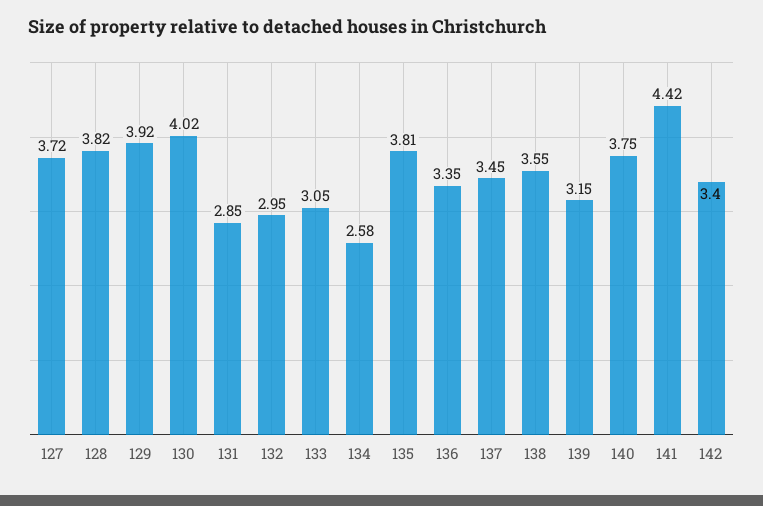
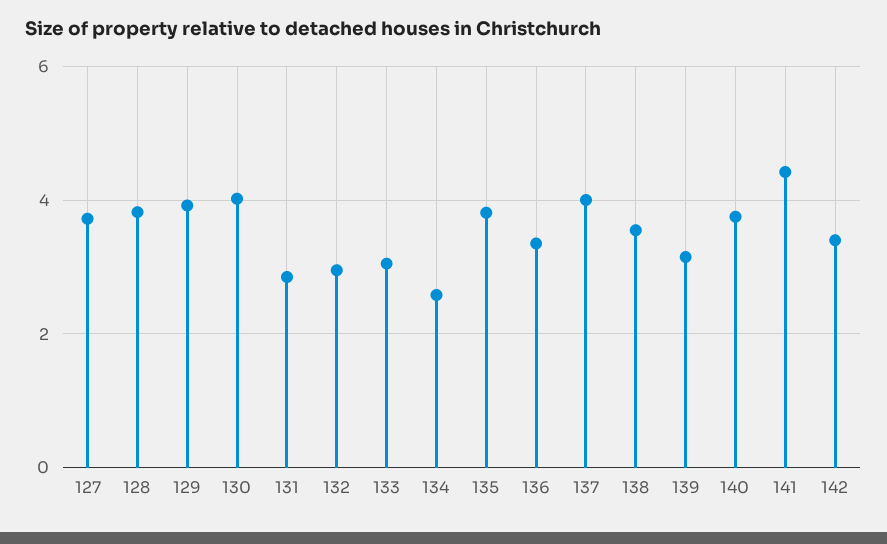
  {
    "127": 3.72,
    "128": 3.82,
    "129": 3.92,
    "130": 4.02,
    "131": 2.85,
    "132": 2.95,
    "133": 3.05,
    "134": 2.58,
    "135": 3.81,
    "136": 3.35,
-   "137": 3.45,
+   "137": 4,
    "138": 3.55,
    "139": 3.15,
    "140": 3.75,
    "141": 4.42,
    "142": 3.4
  }

